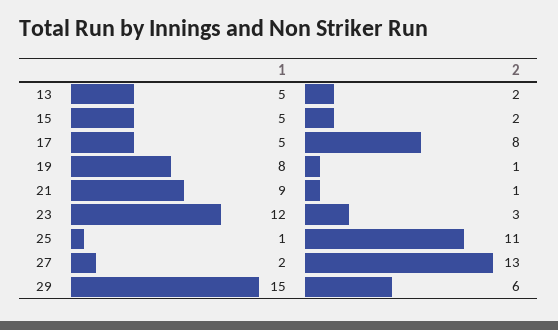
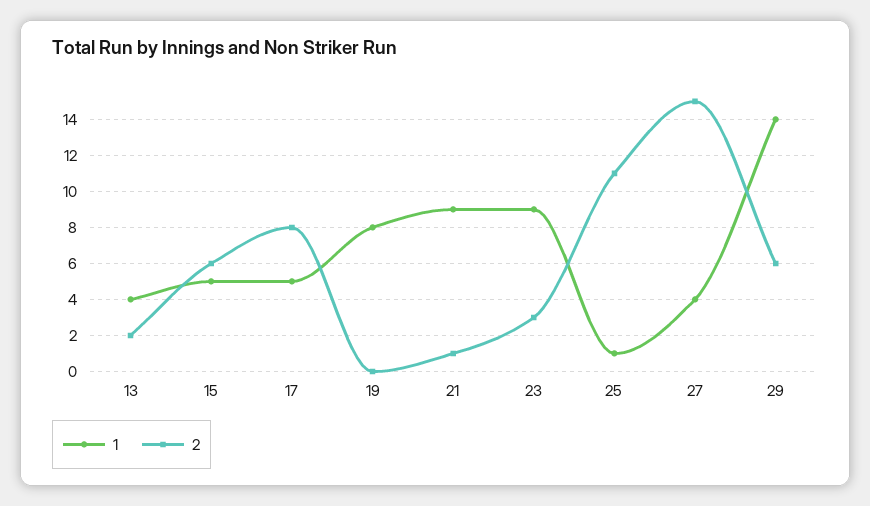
  {
    "1": {
-     "13": 5,
+     "13": 4,
      "15": 5,
      "17": 5,
      "19": 8,
      "21": 9,
-     "23": 12,
+     "23": 9,
      "25": 1,
-     "27": 2,
+     "27": 4,
-     "29": 15
+     "29": 14
    },
    "2": {
      "13": 2,
-     "15": 2,
+     "15": 6,
      "17": 8,
-     "19": 1,
+     "19": 0,
      "21": 1,
      "23": 3,
      "25": 11,
-     "27": 13,
+     "27": 15,
      "29": 6
    }
  }

